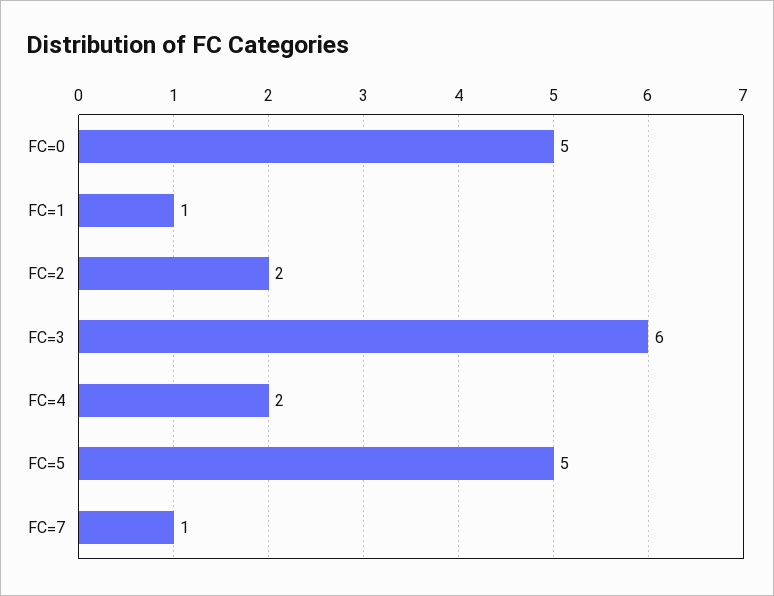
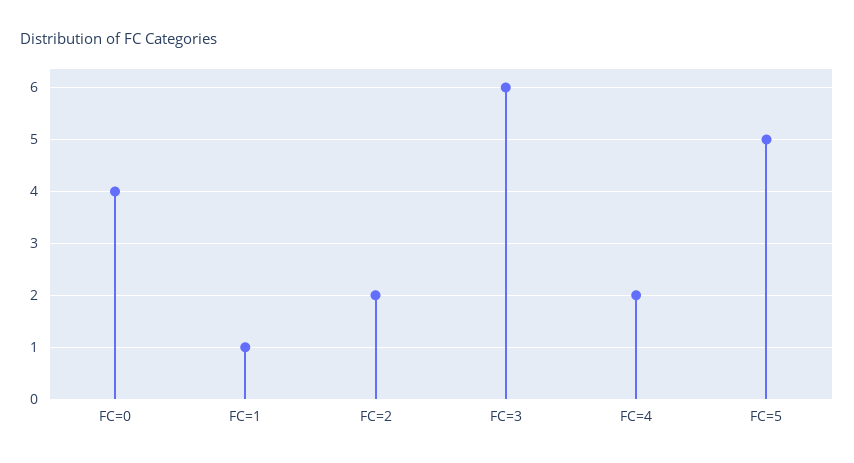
  {
-   "FC=0": 5,
+   "FC=0": 4,
    "FC=1": 1,
    "FC=2": 2,
    "FC=3": 6,
    "FC=4": 2,
-   "FC=5": 5,
+   "FC=5": 5
-   "FC=7": 1
  }

